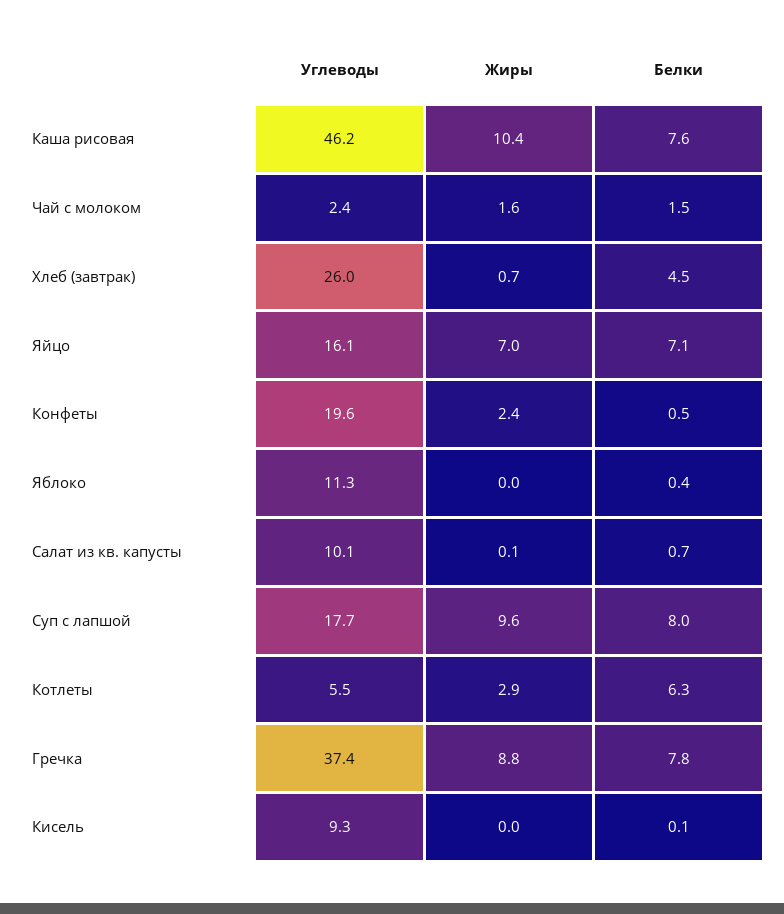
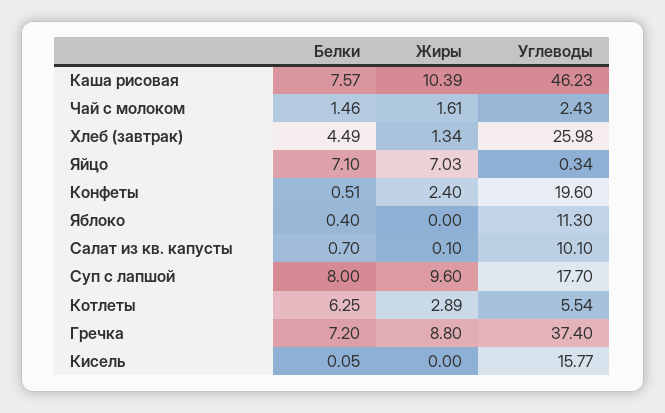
  {
    "Углеводы": {
      "Каша рисовая": 46.23,
      "Чай с молоком": 2.43,
      "Хлеб (завтрак)": 25.98,
-     "Яйцо": 16.1,
+     "Яйцо": 0.34,
      "Конфеты": 19.6,
      "Яблоко": 11.3,
      "Салат из кв. капусты": 10.1,
      "Суп с лапшой": 17.7,
      "Котлеты": 5.54,
      "Гречка": 37.4,
-     "Кисель": 9.3
+     "Кисель": 15.77
    },
    "Жиры": {
      "Каша рисовая": 10.39,
      "Чай с молоком": 1.61,
-     "Хлеб (завтрак)": 0.7,
+     "Хлеб (завтрак)": 1.34,
      "Яйцо": 7.03,
      "Конфеты": 2.4,
      "Яблоко": 0,
      "Салат из кв. капусты": 0.1,
      "Суп с лапшой": 9.6,
      "Котлеты": 2.89,
      "Гречка": 8.8,
      "Кисель": 0
    },
    "Белки": {
      "Каша рисовая": 7.57,
      "Чай с молоком": 1.46,
      "Хлеб (завтрак)": 4.49,
      "Яйцо": 7.1,
      "Конфеты": 0.51,
      "Яблоко": 0.4,
      "Салат из кв. капусты": 0.7,
      "Суп с лапшой": 8,
      "Котлеты": 6.25,
-     "Гречка": 7.8,
+     "Гречка": 7.2,
      "Кисель": 0.05
    }
  }

